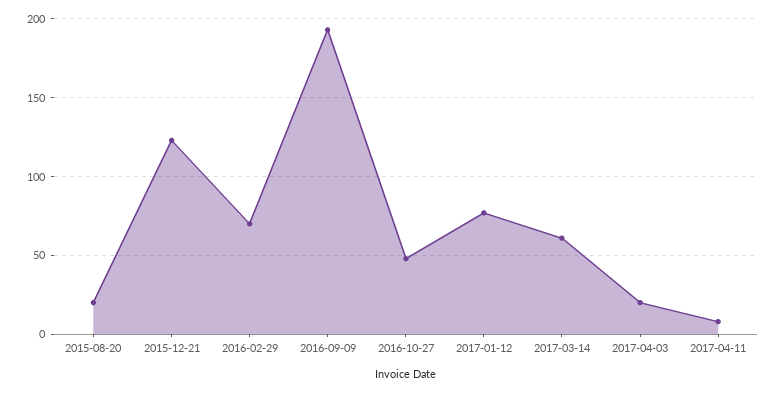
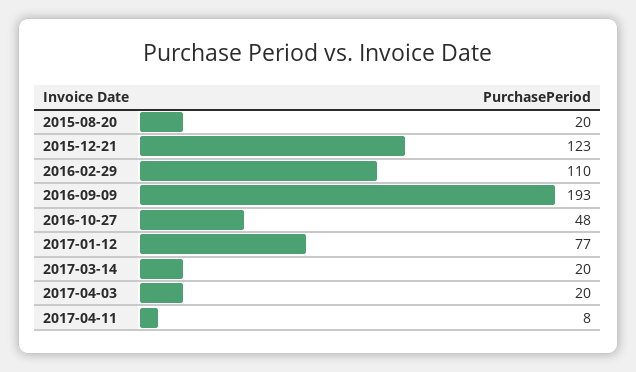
  {
    "2015-08-20": 20,
    "2015-12-21": 123,
-   "2016-02-29": 70,
+   "2016-02-29": 110,
    "2016-09-09": 193,
    "2016-10-27": 48,
    "2017-01-12": 77,
-   "2017-03-14": 60,
+   "2017-03-14": 20,
    "2017-04-03": 20,
    "2017-04-11": 8
  }

